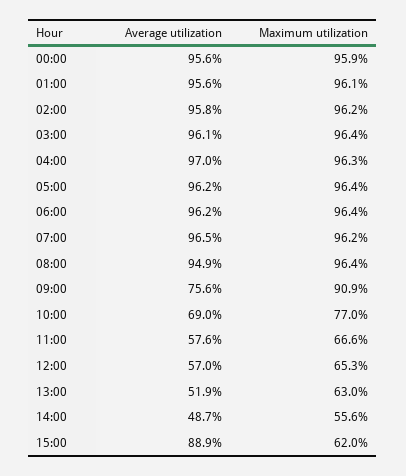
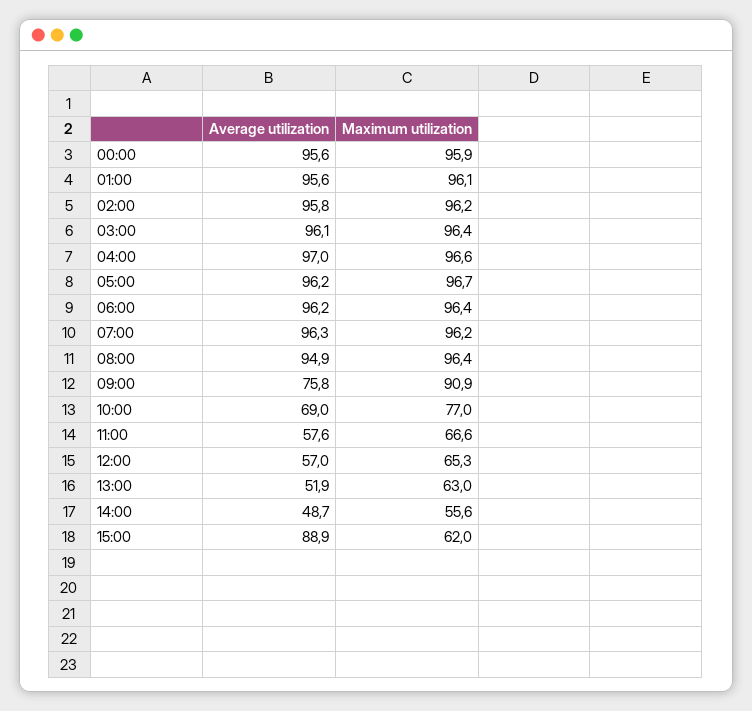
  {
    "Average utilization": {
      "00:00": 95.6,
      "01:00": 95.6,
      "02:00": 95.8,
      "03:00": 96.1,
      "04:00": 97,
      "05:00": 96.2,
      "06:00": 96.2,
-     "07:00": 96.5,
+     "07:00": 96.3,
      "08:00": 94.9,
-     "09:00": 75.6,
+     "09:00": 75.8,
      "10:00": 69,
      "11:00": 57.6,
      "12:00": 57,
      "13:00": 51.9,
      "14:00": 48.7,
      "15:00": 88.9
    },
    "Maximum utilization": {
      "00:00": 95.9,
      "01:00": 96.1,
      "02:00": 96.2,
      "03:00": 96.4,
-     "04:00": 96.3,
+     "04:00": 96.6,
-     "05:00": 96.4,
+     "05:00": 96.7,
      "06:00": 96.4,
      "07:00": 96.2,
      "08:00": 96.4,
      "09:00": 90.9,
      "10:00": 77,
      "11:00": 66.6,
      "12:00": 65.3,
      "13:00": 63,
      "14:00": 55.6,
      "15:00": 62
    }
  }

